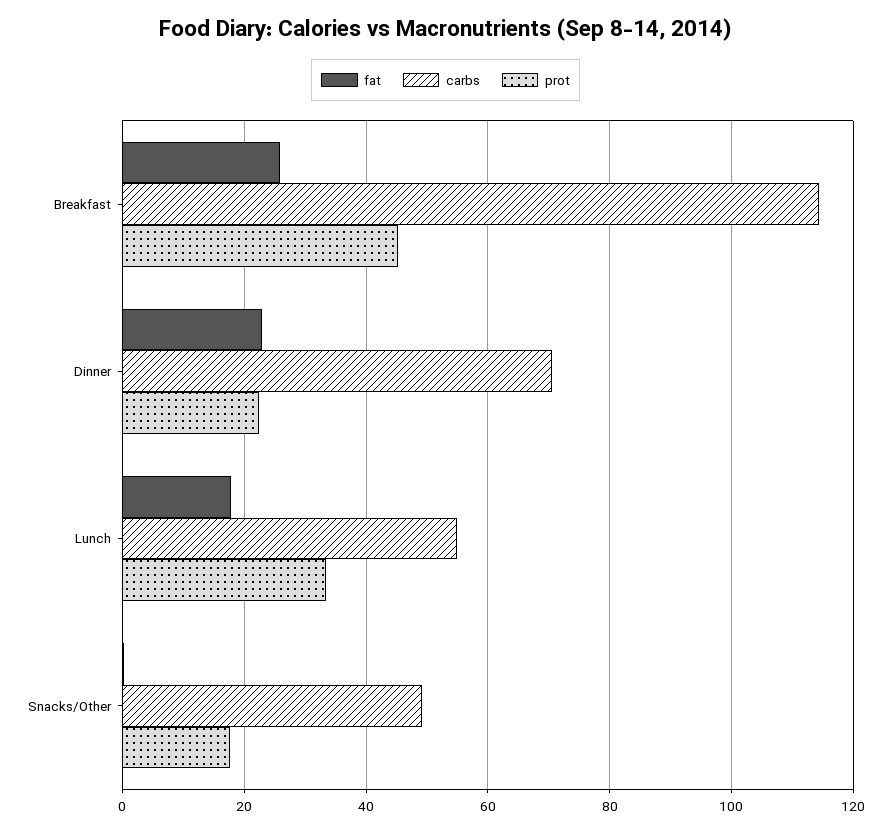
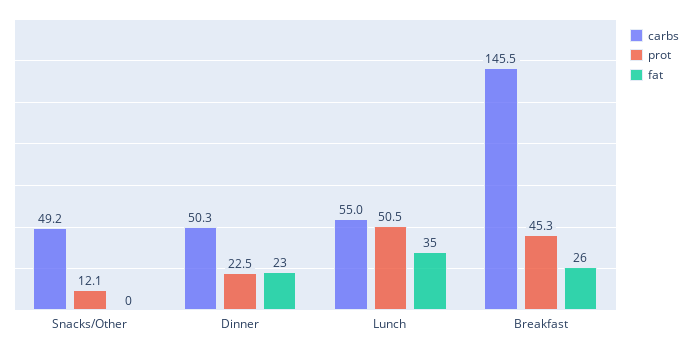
  {
    "fat": {
      "Breakfast": 26,
      "Dinner": 23,
-     "Lunch": 18,
+     "Lunch": 35,
      "Snacks/Other": 0
    },
    "carbs": {
-     "Breakfast": 114,
+     "Breakfast": 145.5,
-     "Dinner": 70,
+     "Dinner": 50.3,
      "Lunch": 55,
      "Snacks/Other": 49.2
    },
    "prot": {
      "Breakfast": 45.3,
      "Dinner": 22.5,
-     "Lunch": 34,
+     "Lunch": 50.5,
-     "Snacks/Other": 18
+     "Snacks/Other": 12.1
    }
  }

